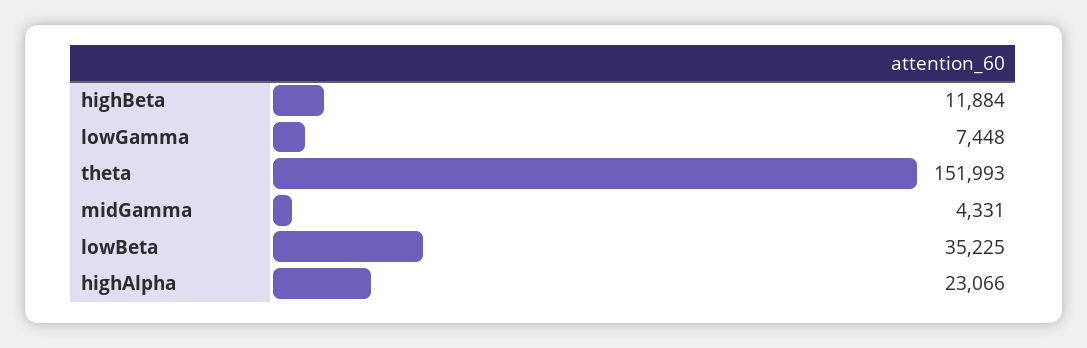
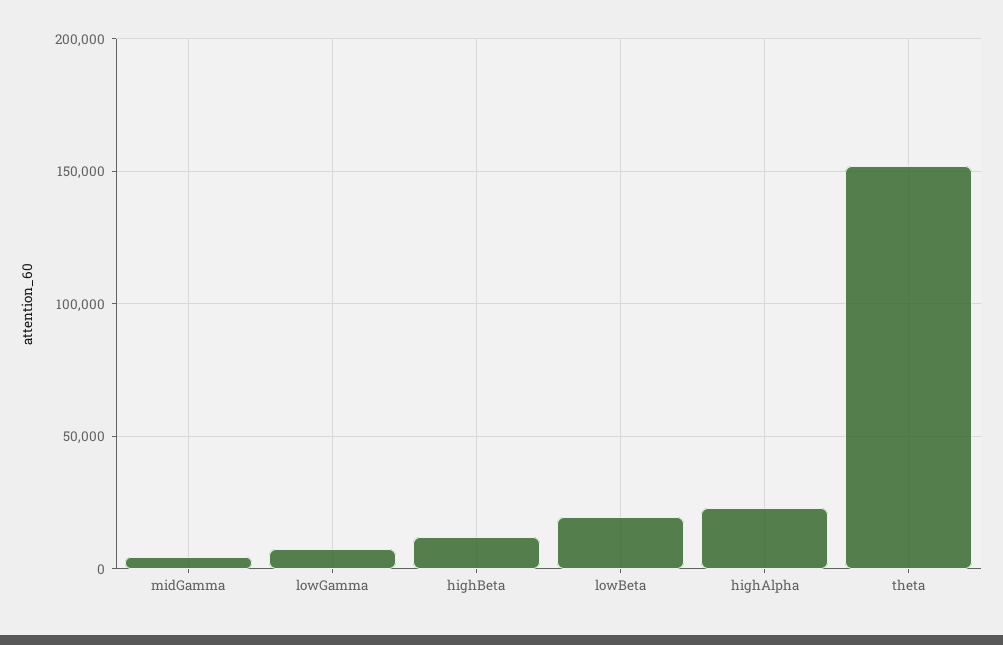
  {
    "highBeta": 11884,
    "lowGamma": 7448,
    "theta": 151993,
    "midGamma": 4331,
-   "lowBeta": 35225,
+   "lowBeta": 20000,
    "highAlpha": 23066
  }

